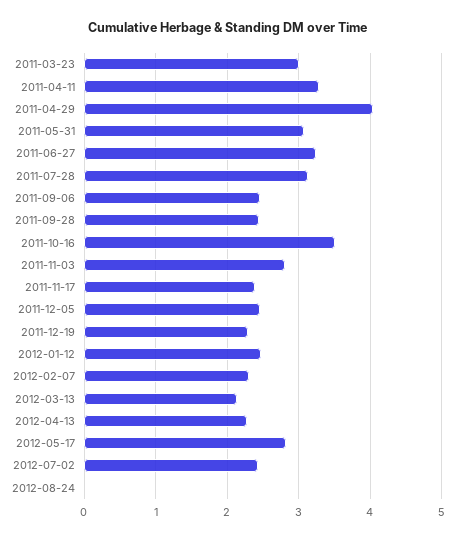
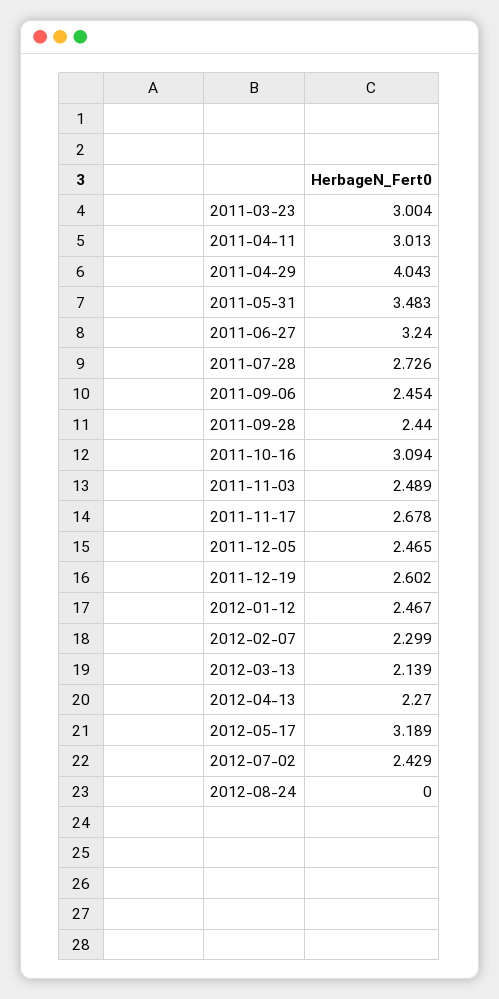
  {
    "2011-03-23": 3.004,
-   "2011-04-11": 3.3,
+   "2011-04-11": 3.013,
    "2011-04-29": 4.043,
-   "2011-05-31": 3.1,
+   "2011-05-31": 3.483,
    "2011-06-27": 3.24,
-   "2011-07-28": 3.1,
+   "2011-07-28": 2.726,
    "2011-09-06": 2.454,
    "2011-09-28": 2.44,
-   "2011-10-16": 3.5,
+   "2011-10-16": 3.094,
-   "2011-11-03": 2.8,
+   "2011-11-03": 2.489,
-   "2011-11-17": 2.4,
+   "2011-11-17": 2.678,
    "2011-12-05": 2.465,
-   "2011-12-19": 2.3,
+   "2011-12-19": 2.602,
    "2012-01-12": 2.467,
    "2012-02-07": 2.299,
    "2012-03-13": 2.139,
    "2012-04-13": 2.27,
-   "2012-05-17": 2.8,
+   "2012-05-17": 3.189,
    "2012-07-02": 2.429,
    "2012-08-24": 0
  }

